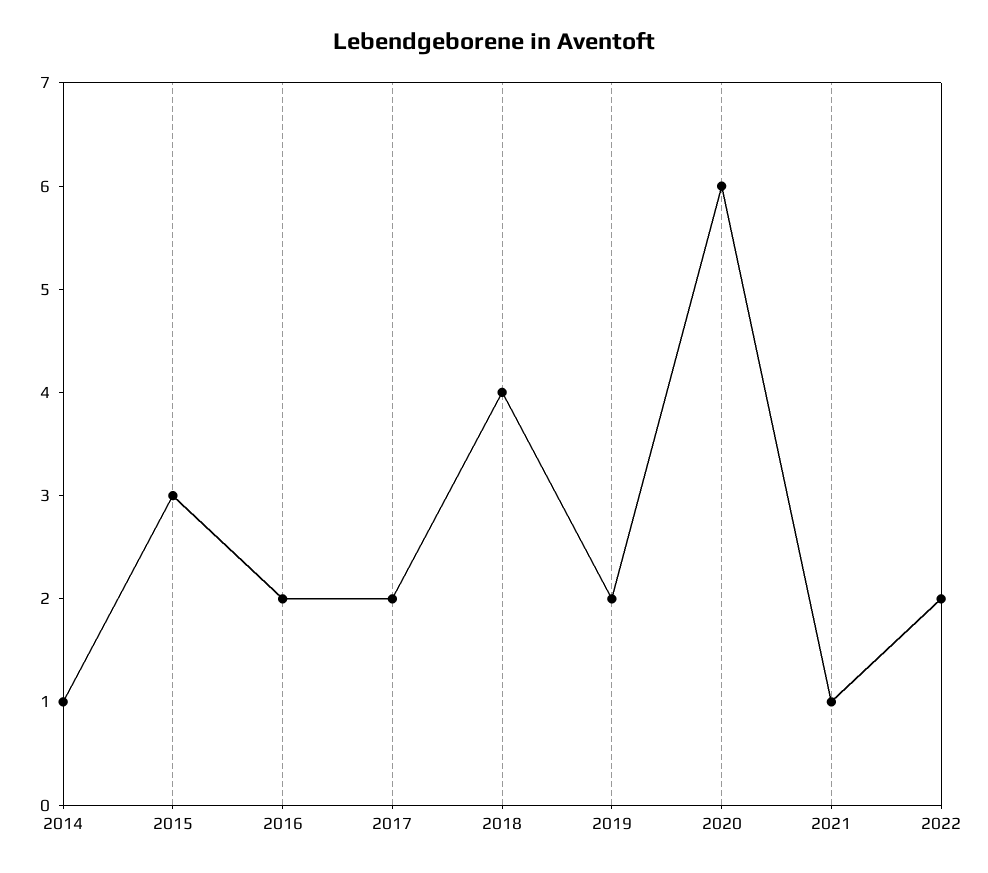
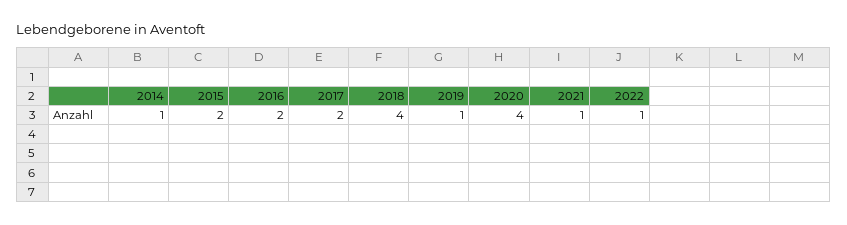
  {
    "2014": 1,
-   "2015": 3,
+   "2015": 2,
    "2016": 2,
    "2017": 2,
    "2018": 4,
-   "2019": 2,
+   "2019": 1,
-   "2020": 6,
+   "2020": 4,
    "2021": 1,
-   "2022": 2
+   "2022": 1
  }

